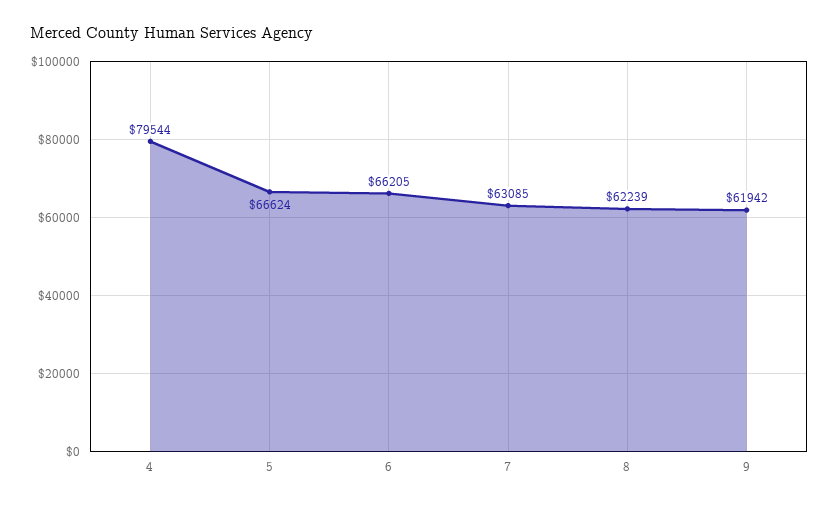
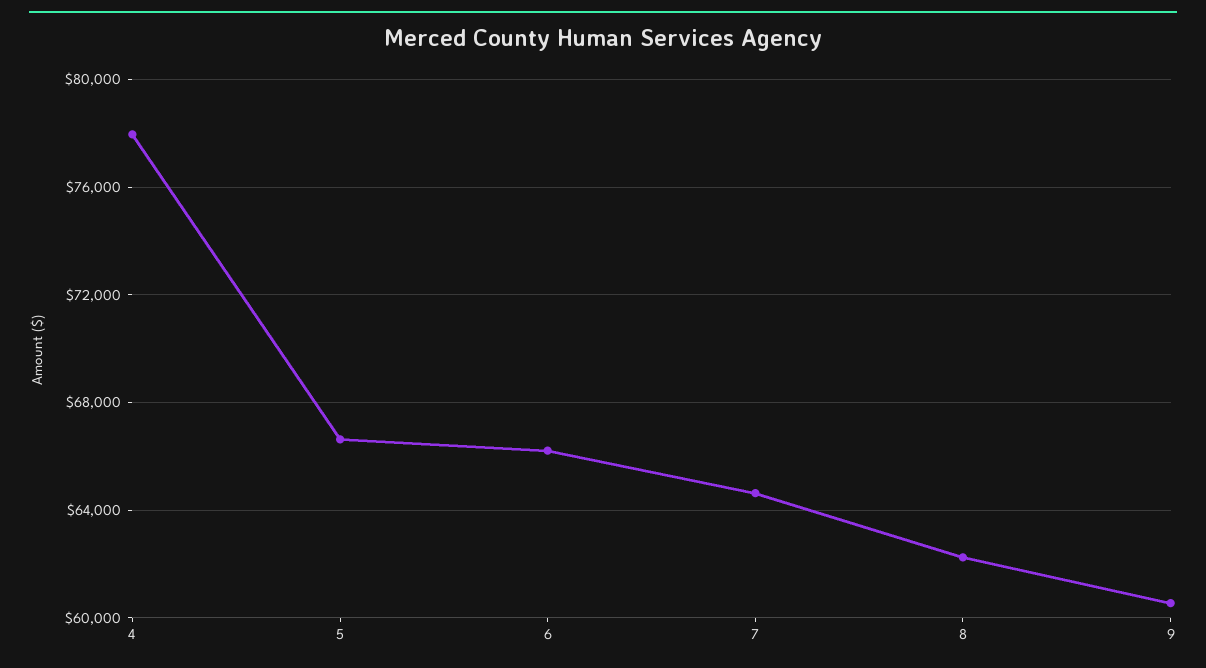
  {
-   "4": 79544,
+   "4": 78000,
    "5": 66624,
    "6": 66205,
-   "7": 63085,
+   "7": 64500,
    "8": 62239,
-   "9": 61942
+   "9": 60500
  }

